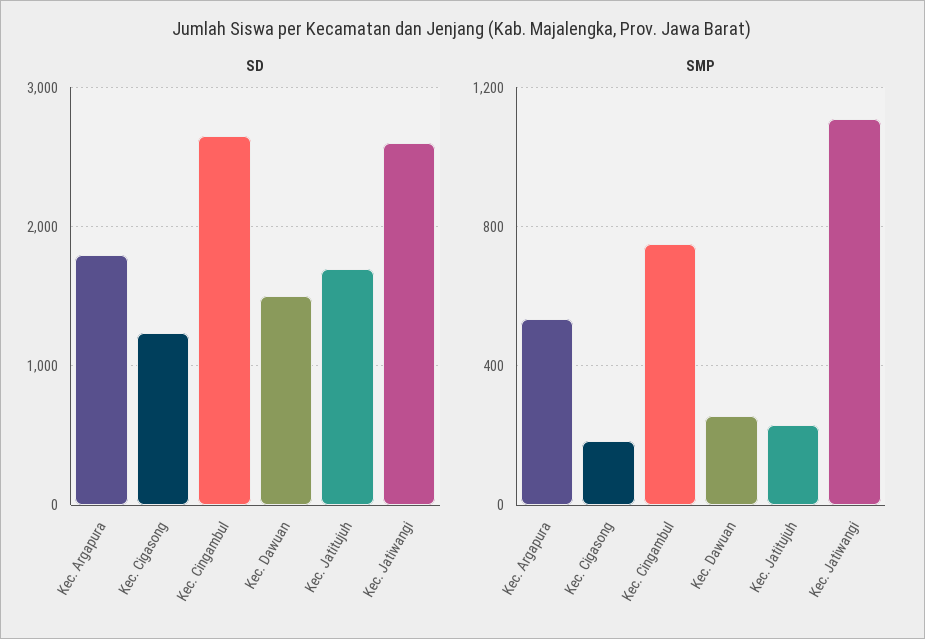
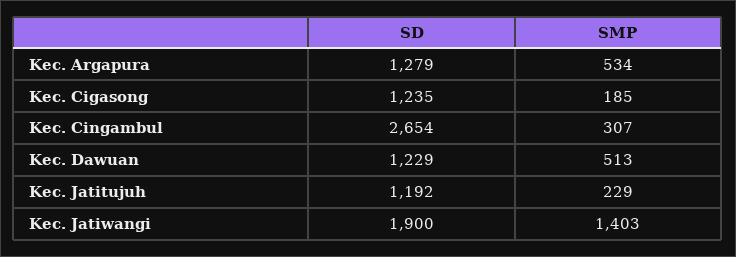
  {
    "SD": {
-     "Kec. Argapura": 1800,
+     "Kec. Argapura": 1279,
      "Kec. Cigasong": 1235,
      "Kec. Cingambul": 2654,
-     "Kec. Dawuan": 1500,
+     "Kec. Dawuan": 1229,
-     "Kec. Jatitujuh": 1700,
+     "Kec. Jatitujuh": 1192,
-     "Kec. Jatiwangi": 2600
+     "Kec. Jatiwangi": 1900
    },
    "SMP": {
      "Kec. Argapura": 534,
      "Kec. Cigasong": 185,
-     "Kec. Cingambul": 750,
+     "Kec. Cingambul": 307,
-     "Kec. Dawuan": 250,
+     "Kec. Dawuan": 513,
      "Kec. Jatitujuh": 229,
-     "Kec. Jatiwangi": 1100
+     "Kec. Jatiwangi": 1403
    }
  }

